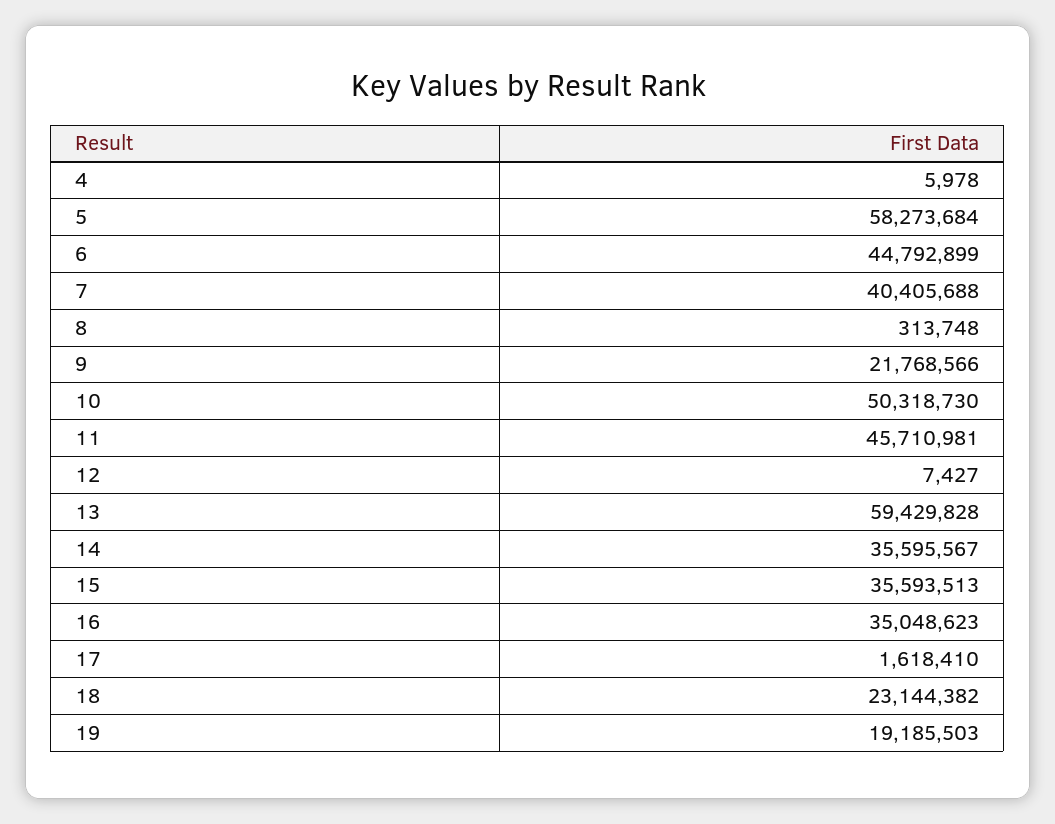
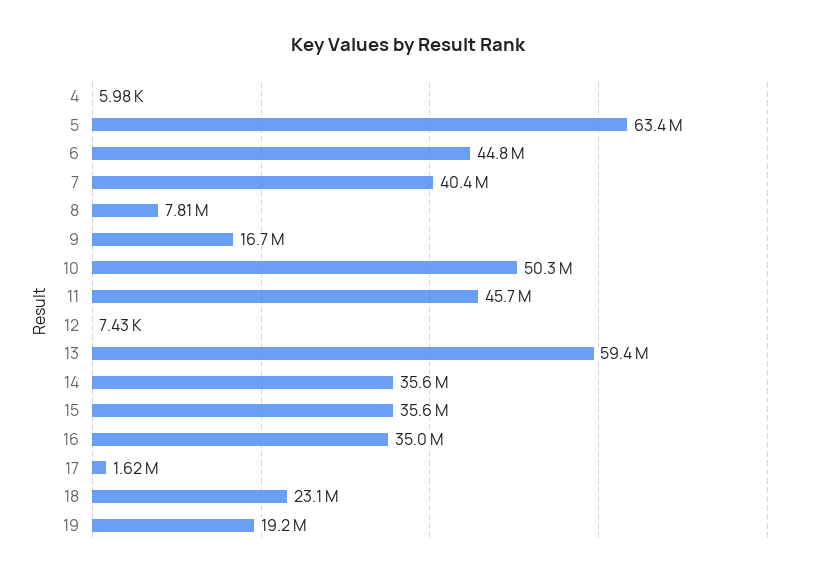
  {
    "4": 5978,
-   "5": 58273684,
+   "5": 63400000,
    "6": 44792899,
    "7": 40405688,
-   "8": 313748,
+   "8": 7810000,
-   "9": 21768566,
+   "9": 16700000,
    "10": 50318730,
    "11": 45710981,
    "12": 7427,
    "13": 59429828,
    "14": 35595567,
    "15": 35593513,
    "16": 35048623,
    "17": 1618410,
    "18": 23144382,
    "19": 19185503
  }

